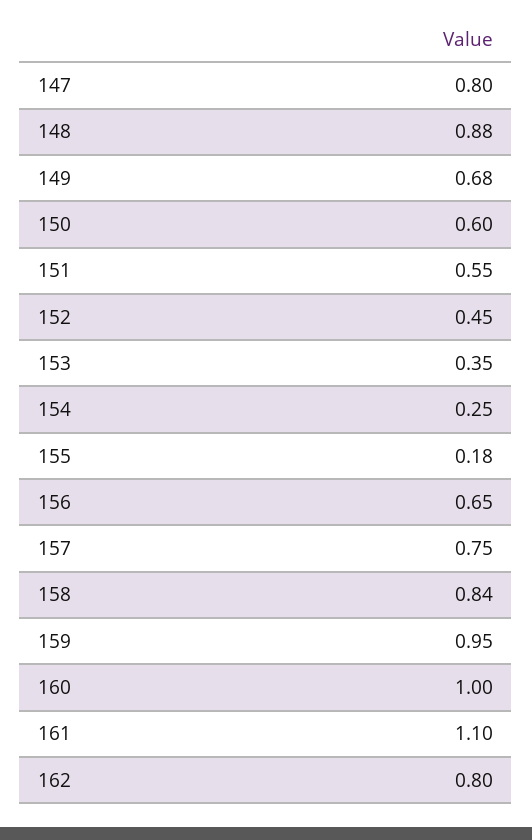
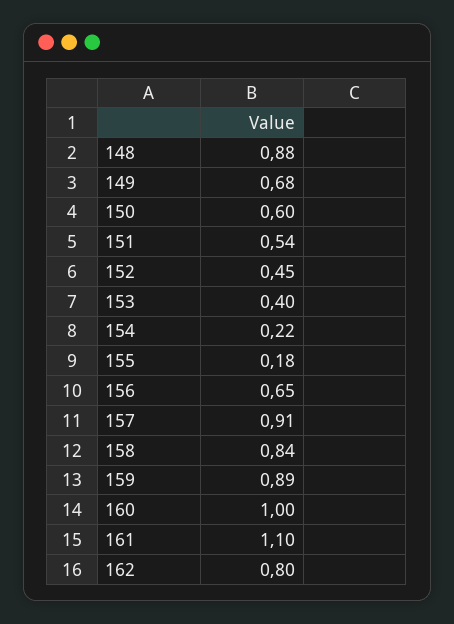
  {
-   "147": 0.8,
    "148": 0.88,
    "149": 0.68,
    "150": 0.6,
-   "151": 0.55,
+   "151": 0.54,
    "152": 0.45,
-   "153": 0.35,
+   "153": 0.4,
-   "154": 0.25,
+   "154": 0.22,
    "155": 0.18,
    "156": 0.65,
-   "157": 0.75,
+   "157": 0.91,
    "158": 0.84,
-   "159": 0.95,
+   "159": 0.89,
    "160": 1,
    "161": 1.1,
    "162": 0.8
  }

